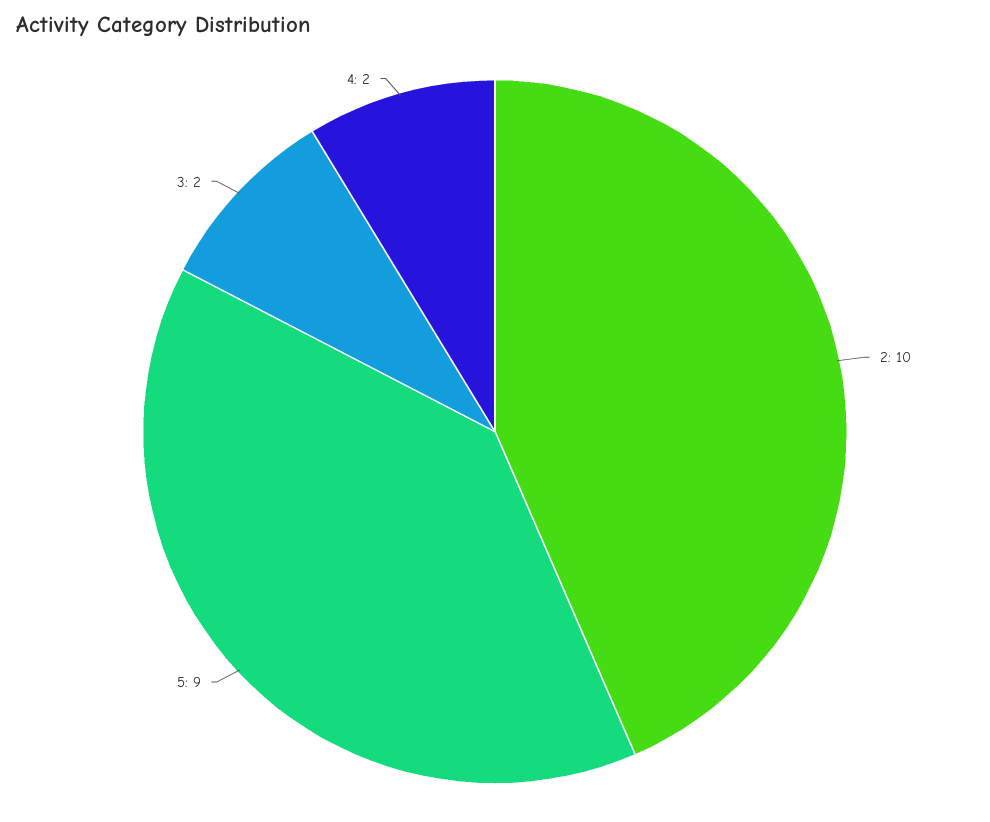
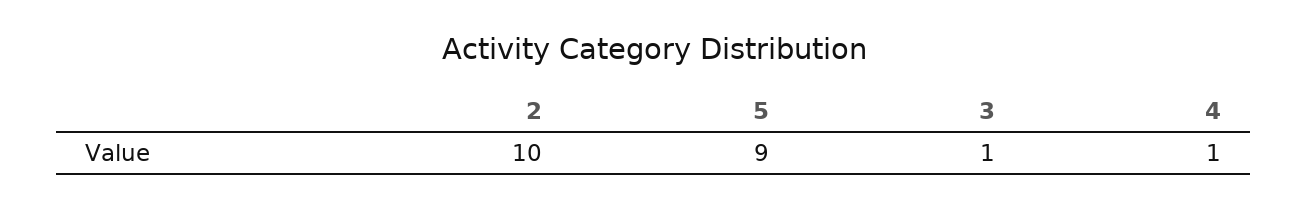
  {
    "2": 10,
    "5": 9,
-   "3": 2,
+   "3": 1,
-   "4": 2
+   "4": 1
  }

